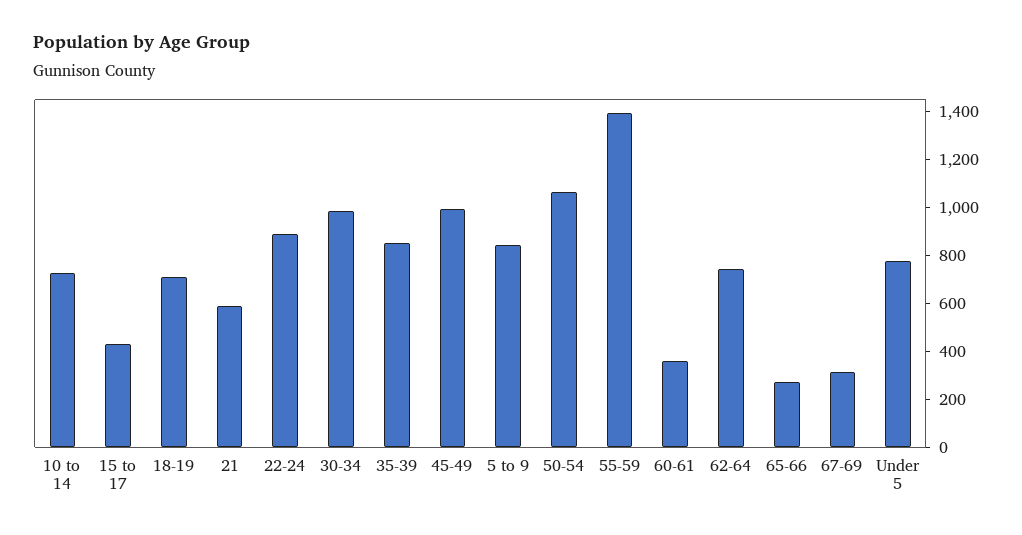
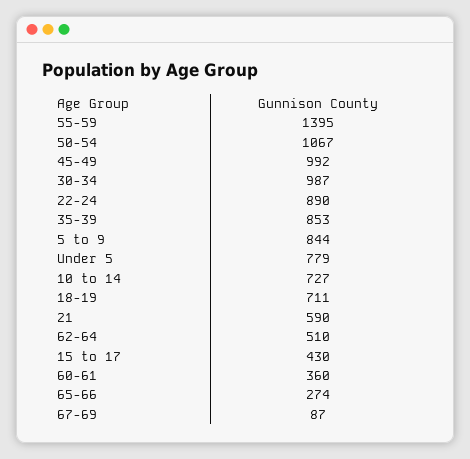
  {
    "10 to 14": 727,
    "15 to 17": 430,
    "18-19": 711,
    "21": 590,
    "22-24": 890,
    "30-34": 987,
    "35-39": 853,
    "45-49": 992,
    "5 to 9": 844,
    "50-54": 1067,
    "55-59": 1395,
    "60-61": 360,
-   "62-64": 750,
+   "62-64": 510,
    "65-66": 274,
-   "67-69": 300,
+   "67-69": 87,
    "Under 5": 779
  }

